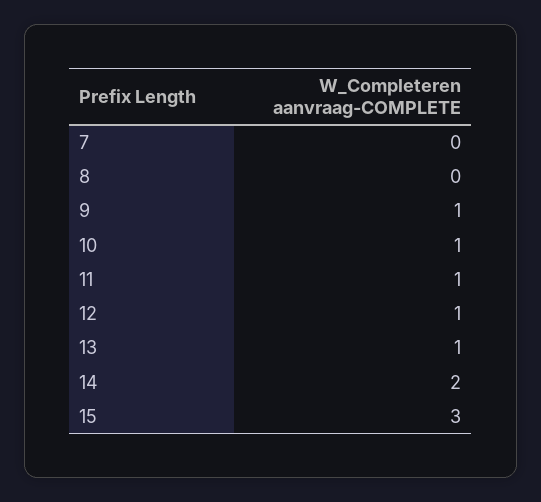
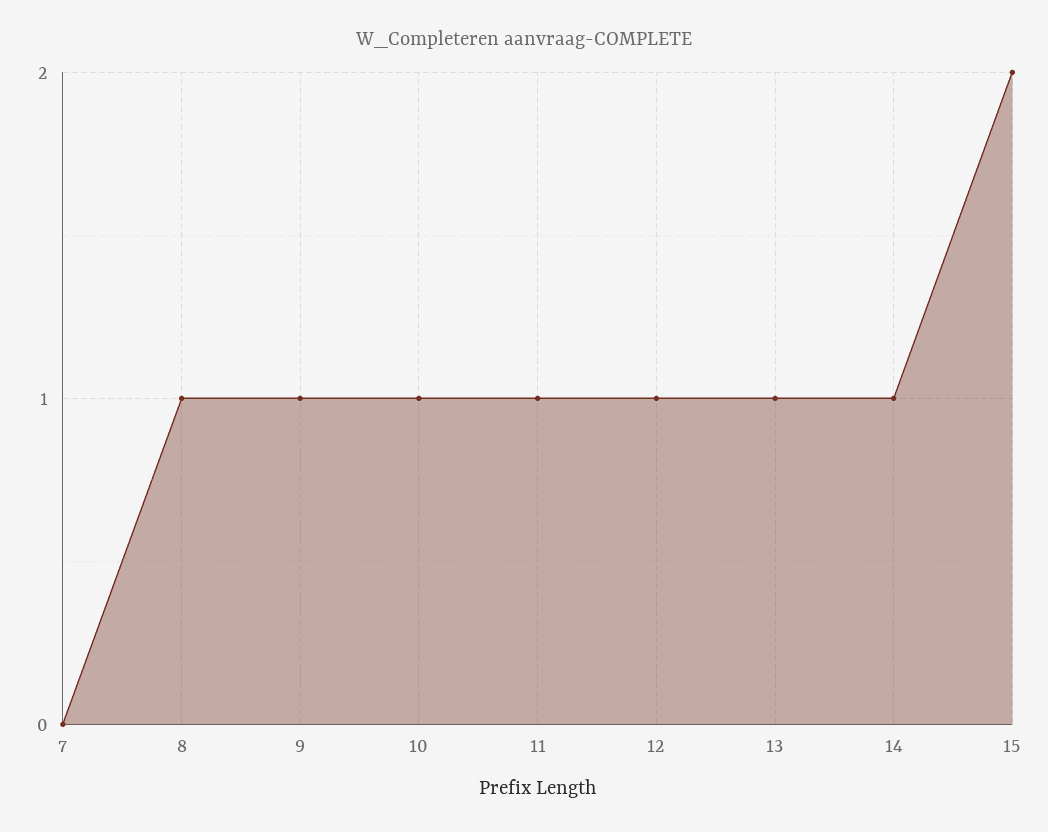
  {
    "7": 0,
-   "8": 0,
+   "8": 1,
    "9": 1,
    "10": 1,
    "11": 1,
    "12": 1,
    "13": 1,
-   "14": 2,
+   "14": 1,
-   "15": 3
+   "15": 2
  }

